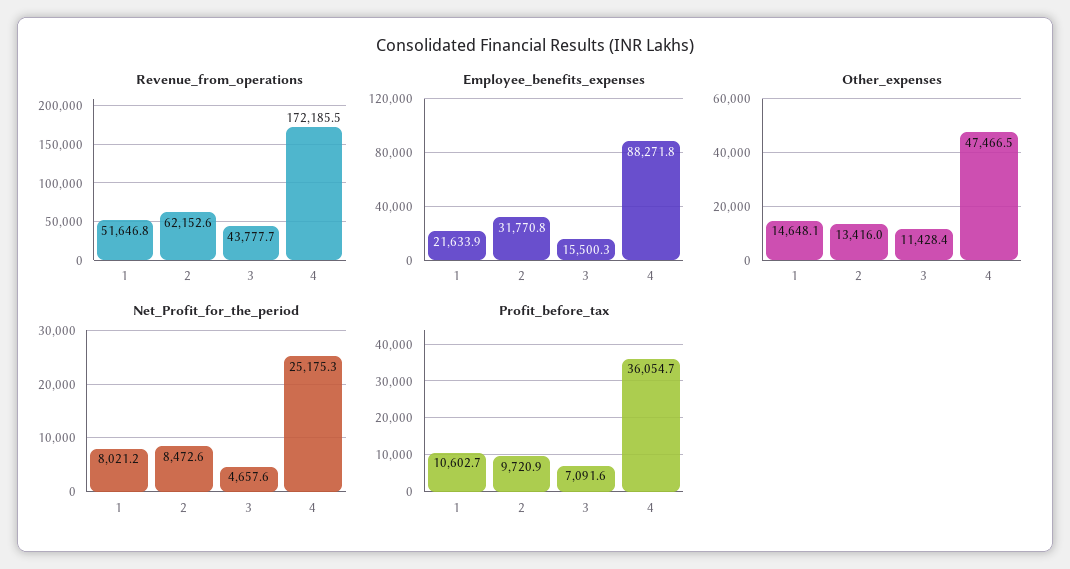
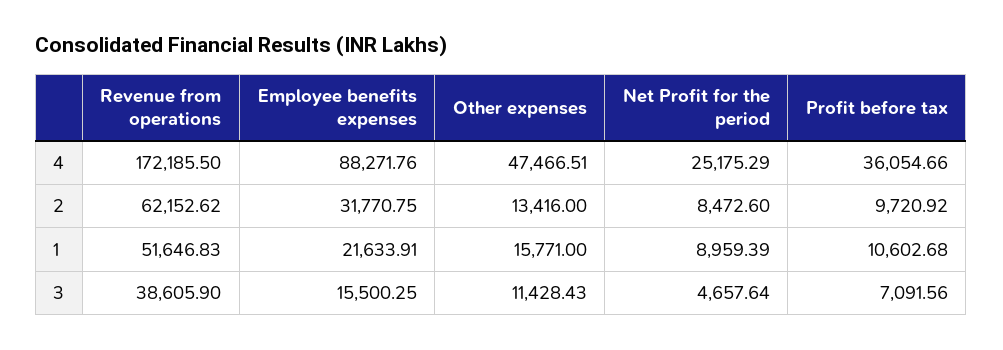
  {
    "Revenue_from_operations": {
      "1": 51646.83,
      "2": 62152.62,
-     "3": 43777.7,
+     "3": 38605.9,
      "4": 172185.5
    },
    "Employee_benefits_expenses": {
      "1": 21633.91,
      "2": 31770.75,
      "3": 15500.25,
      "4": 88271.76
    },
    "Other_expenses": {
-     "1": 14648.1,
+     "1": 15771,
      "2": 13416,
      "3": 11428.43,
      "4": 47466.51
    },
    "Net_Profit_for_the_period": {
-     "1": 8021.2,
+     "1": 8959.39,
      "2": 8472.6,
      "3": 4657.64,
      "4": 25175.29
    },
    "Profit_before_tax": {
      "1": 10602.68,
      "2": 9720.92,
      "3": 7091.56,
      "4": 36054.66
    }
  }

